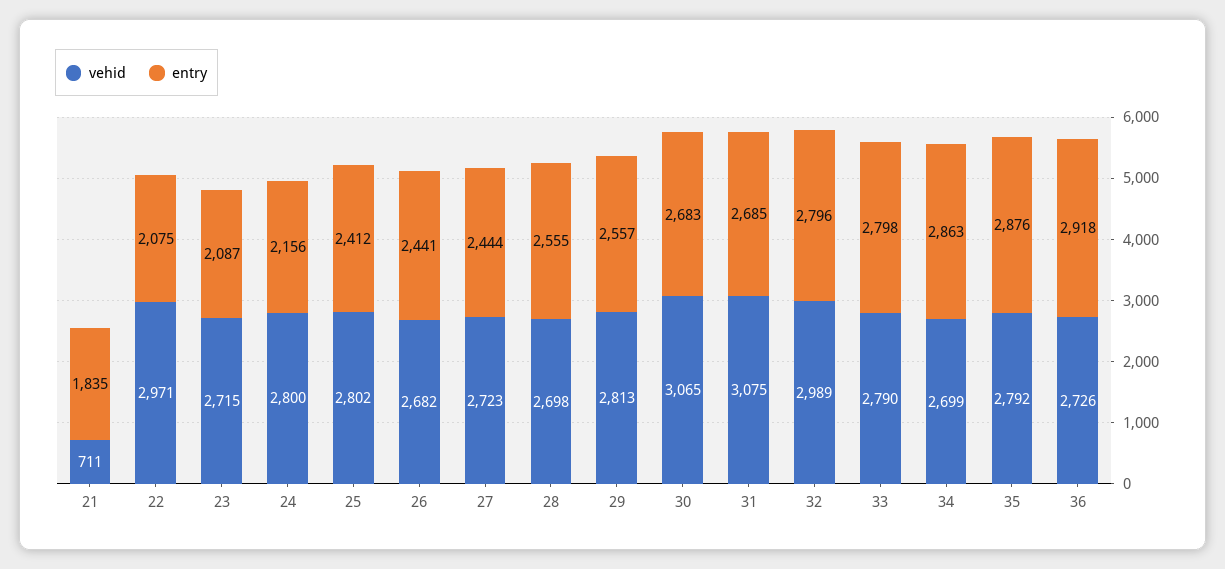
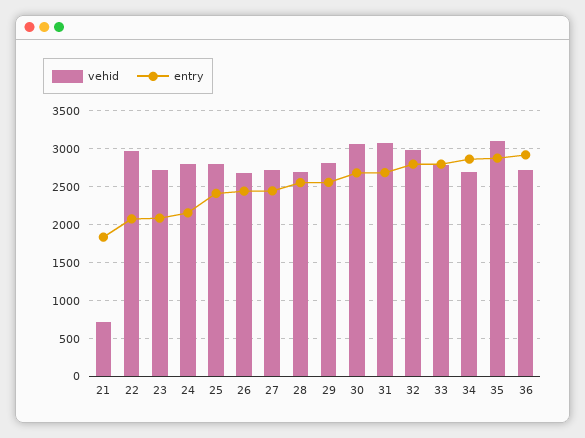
  {
    "vehid": {
      "21": 711,
      "22": 2971,
      "23": 2715,
      "24": 2800,
      "25": 2802,
      "26": 2682,
      "27": 2723,
      "28": 2698,
      "29": 2813,
      "30": 3065,
      "31": 3075,
      "32": 2989,
      "33": 2790,
      "34": 2699,
-     "35": 2792,
+     "35": 3100,
      "36": 2726
    },
    "entry": {
      "21": 1835,
      "22": 2075,
      "23": 2087,
      "24": 2156,
      "25": 2412,
      "26": 2441,
      "27": 2444,
      "28": 2555,
      "29": 2557,
      "30": 2683,
      "31": 2685,
      "32": 2796,
      "33": 2798,
      "34": 2863,
      "35": 2876,
      "36": 2918
    }
  }

